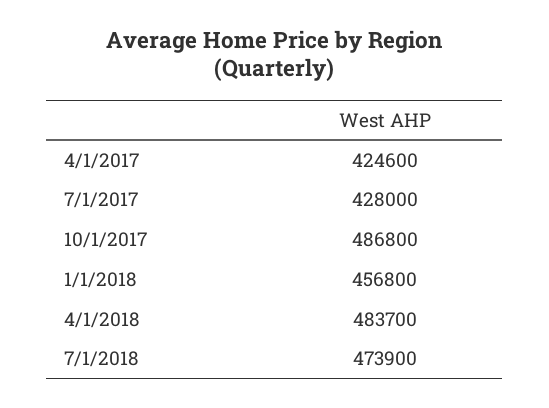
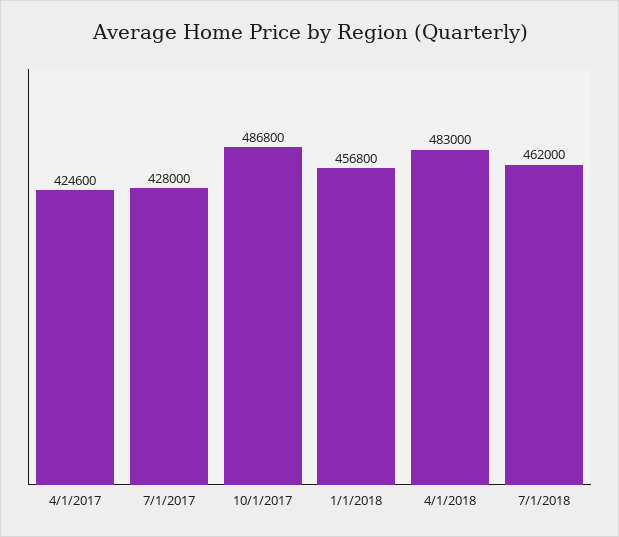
  {
    "4/1/2017": 424600,
    "7/1/2017": 428000,
    "10/1/2017": 486800,
    "1/1/2018": 456800,
-   "4/1/2018": 483700,
+   "4/1/2018": 483000,
-   "7/1/2018": 473900
+   "7/1/2018": 462000
  }

